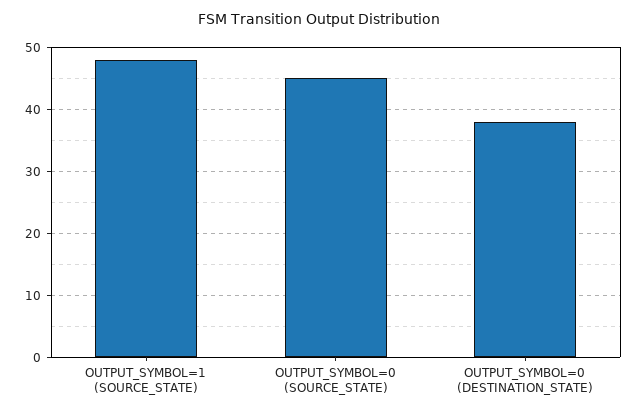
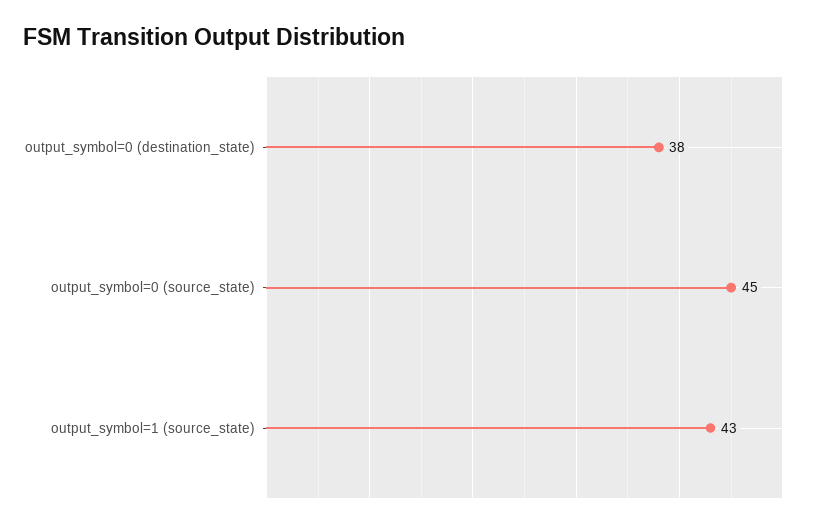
  {
-   "OUTPUT_SYMBOL=1 (SOURCE_STATE)": 48,
+   "OUTPUT_SYMBOL=1 (SOURCE_STATE)": 43,
    "OUTPUT_SYMBOL=0 (SOURCE_STATE)": 45,
    "OUTPUT_SYMBOL=0 (DESTINATION_STATE)": 38
  }

